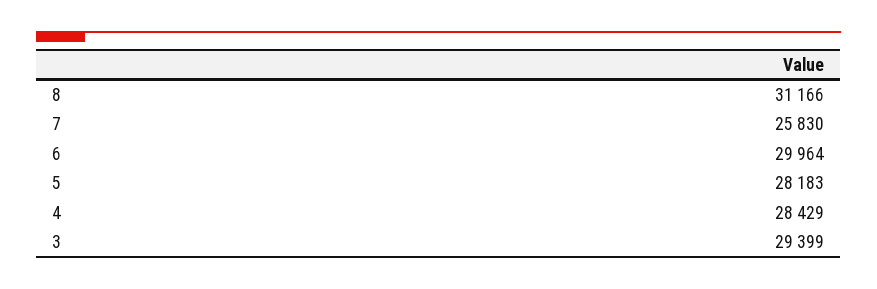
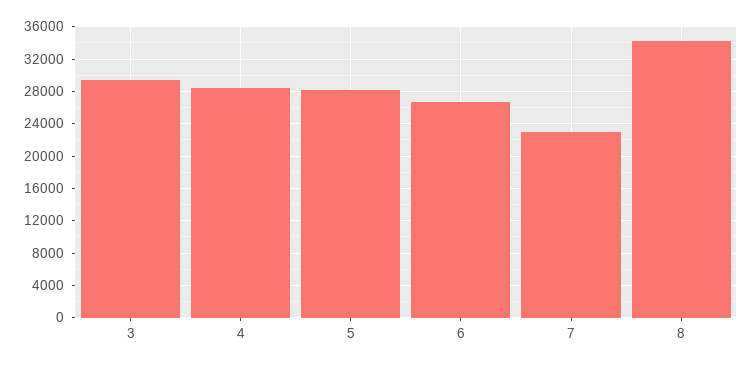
  {
-   "8": 31166,
+   "8": 34000,
-   "7": 25830,
+   "7": 23000,
-   "6": 29964,
+   "6": 27000,
    "5": 28183,
    "4": 28429,
    "3": 29399
  }

